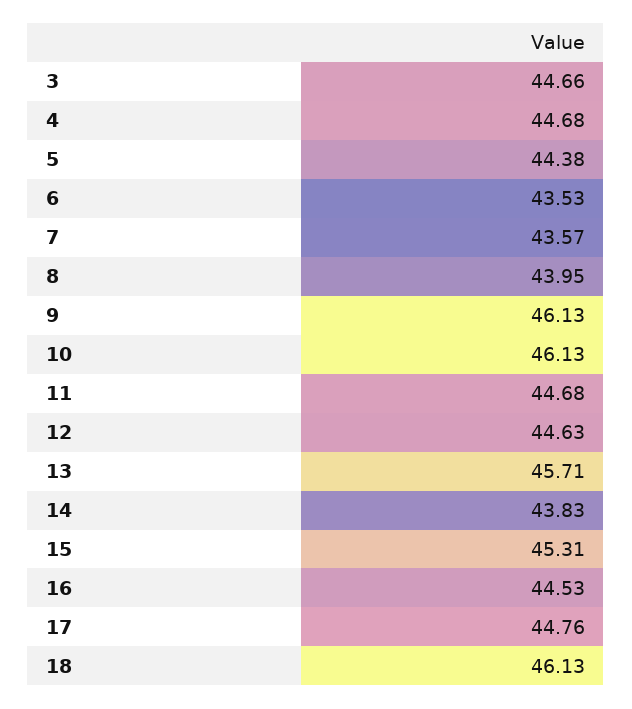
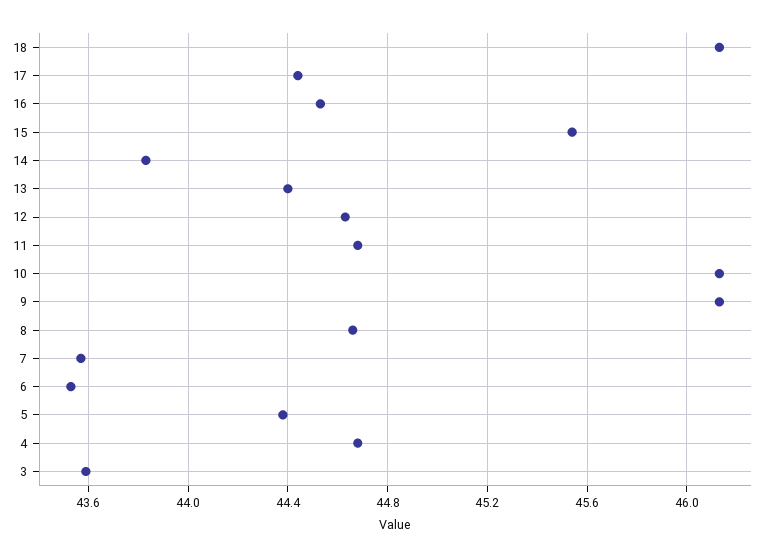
  {
-   "3": 44.66,
+   "3": 43.6,
    "4": 44.68,
    "5": 44.38,
    "6": 43.53,
    "7": 43.57,
-   "8": 43.95,
+   "8": 44.65,
    "9": 46.13,
    "10": 46.13,
    "11": 44.68,
    "12": 44.63,
-   "13": 45.71,
+   "13": 44.4,
    "14": 43.83,
-   "15": 45.31,
+   "15": 45.55,
    "16": 44.53,
-   "17": 44.76,
+   "17": 44.45,
    "18": 46.13
  }

